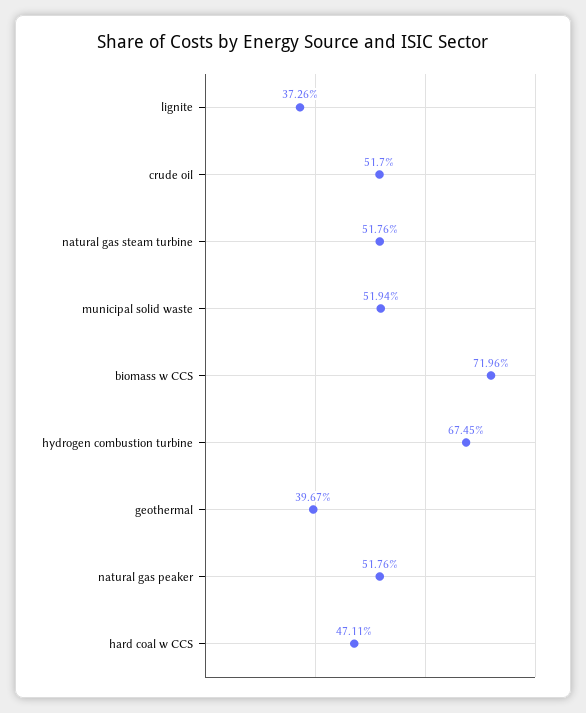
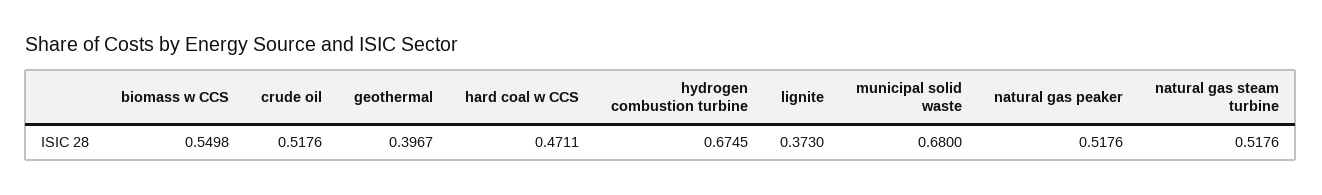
  {
-   "lignite": 0.3726,
+   "lignite": 0.373,
-   "crude oil": 0.517,
+   "crude oil": 0.5176,
    "natural gas steam turbine": 0.5176,
-   "municipal solid waste": 0.5194,
+   "municipal solid waste": 0.68,
-   "biomass w CCS": 0.7196,
+   "biomass w CCS": 0.5498,
    "hydrogen combustion turbine": 0.6745,
    "geothermal": 0.3967,
    "natural gas peaker": 0.5176,
    "hard coal w CCS": 0.4711
  }

